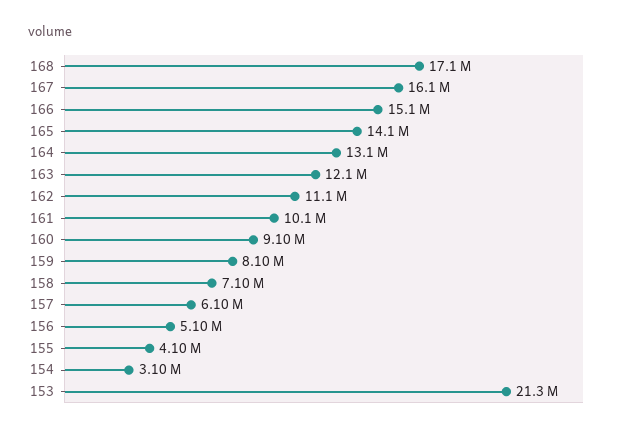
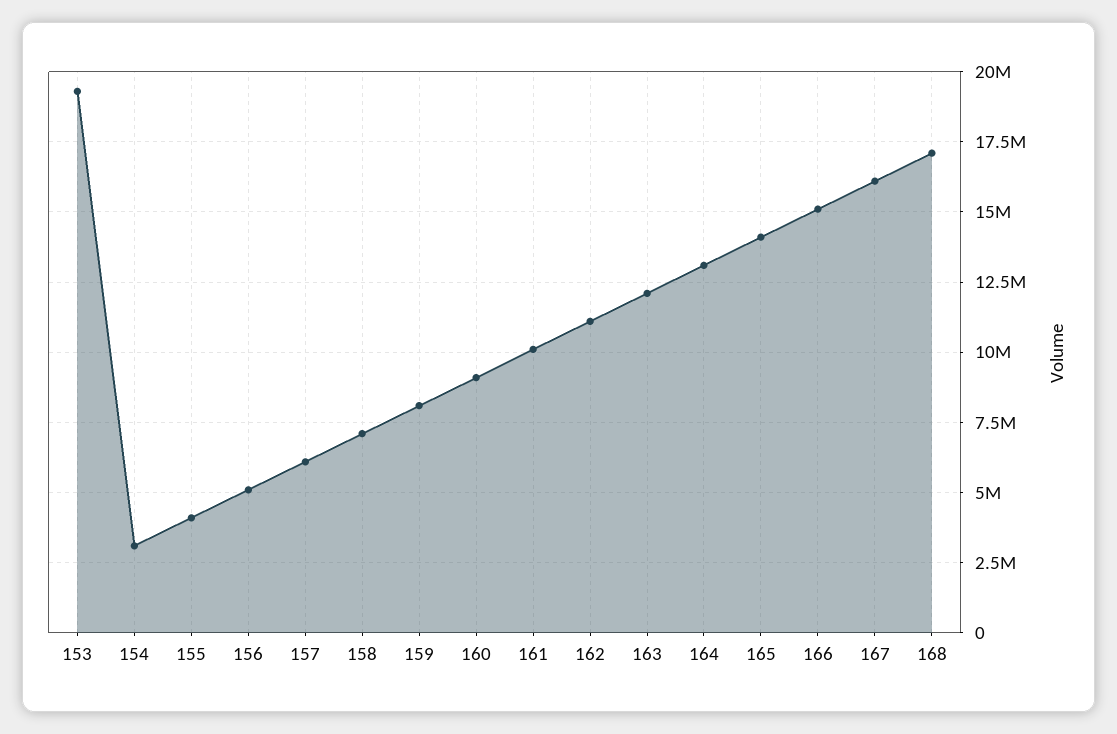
  {
    "168": 17100000,
    "167": 16100000,
    "166": 15100000,
    "165": 14100000,
    "164": 13100000,
    "163": 12100000,
    "162": 11100000,
    "161": 10100000,
    "160": 9100000,
    "159": 8100000,
    "158": 7100000,
    "157": 6100000,
    "156": 5100000,
    "155": 4100000,
    "154": 3100000,
-   "153": 21300000
+   "153": 19250000
  }

